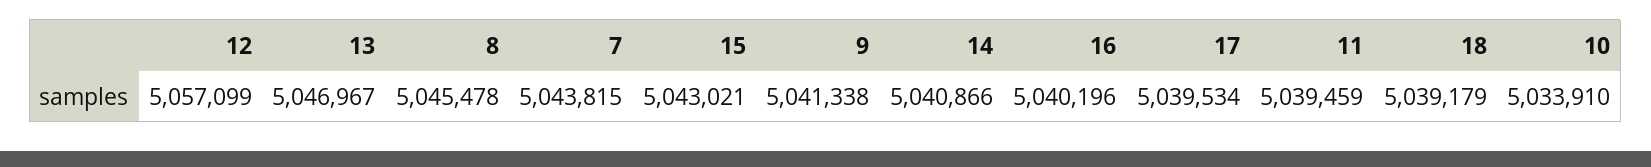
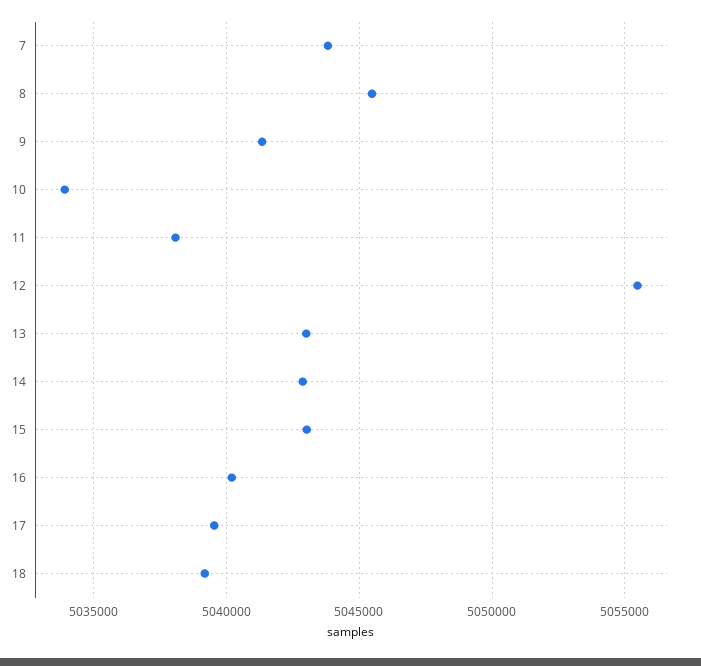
  {
-   "12": 5057099,
+   "12": 5055500,
-   "13": 5046967,
+   "13": 5043000,
    "8": 5045478,
    "7": 5043815,
    "15": 5043021,
    "9": 5041338,
-   "14": 5040866,
+   "14": 5043000,
    "16": 5040196,
    "17": 5039534,
-   "11": 5039459,
+   "11": 5038000,
    "18": 5039179,
    "10": 5033910
  }

